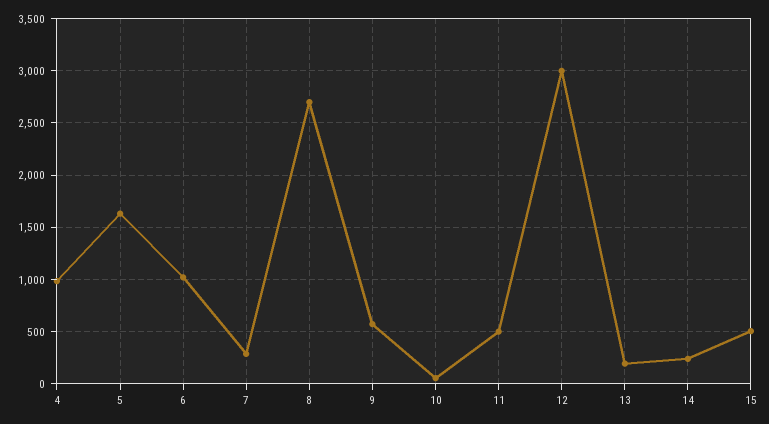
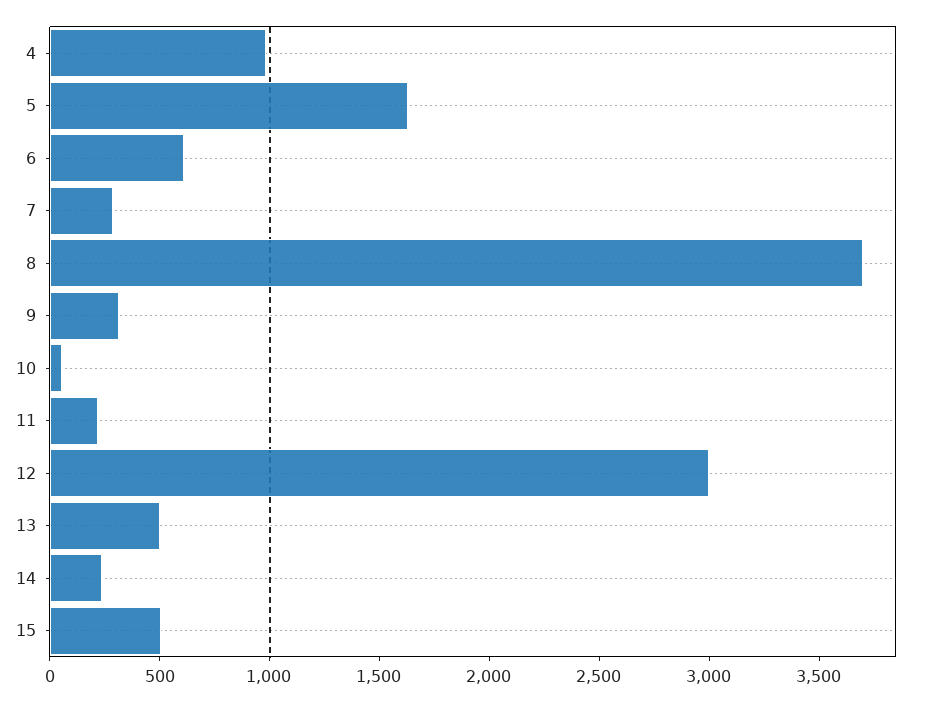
  {
    "4": 1000,
    "5": 1600,
-   "6": 1000,
+   "6": 600,
    "7": 300,
-   "8": 2700,
+   "8": 3700,
-   "9": 600,
+   "9": 300,
    "10": 100,
-   "11": 500,
+   "11": 200,
    "12": 3000,
-   "13": 200,
+   "13": 500,
    "14": 200,
    "15": 500
  }

